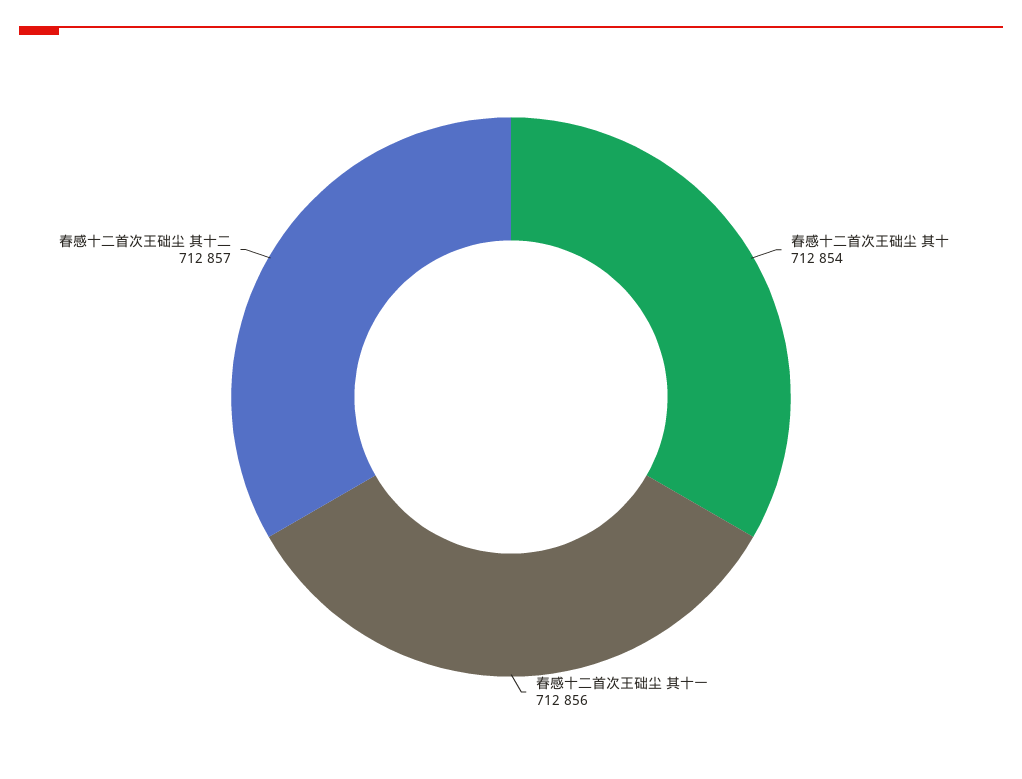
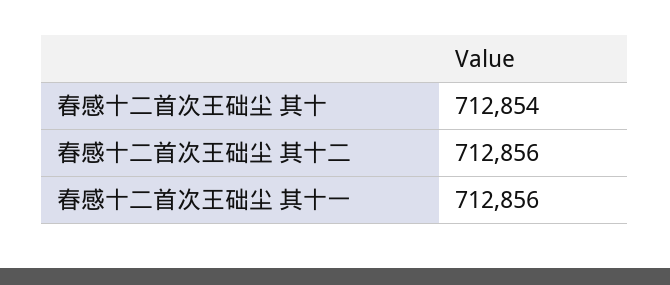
  {
    "春感十二首次王础尘 其十": 712854,
    "春感十二首次王础尘 其十一": 712856,
-   "春感十二首次王础尘 其十二": 712857
+   "春感十二首次王础尘 其十二": 712856
  }

